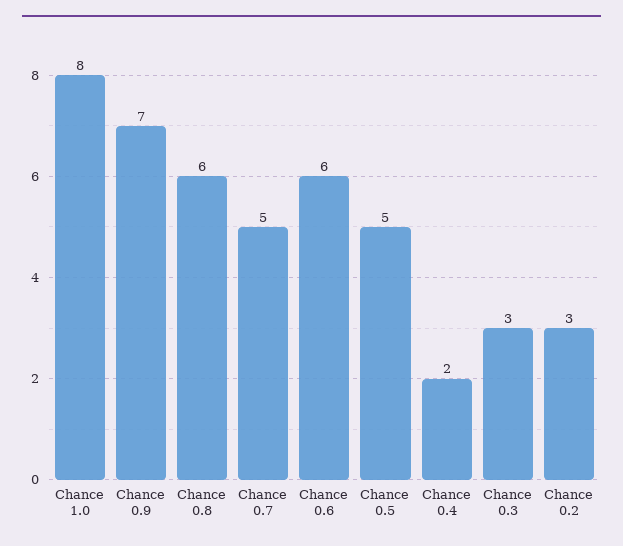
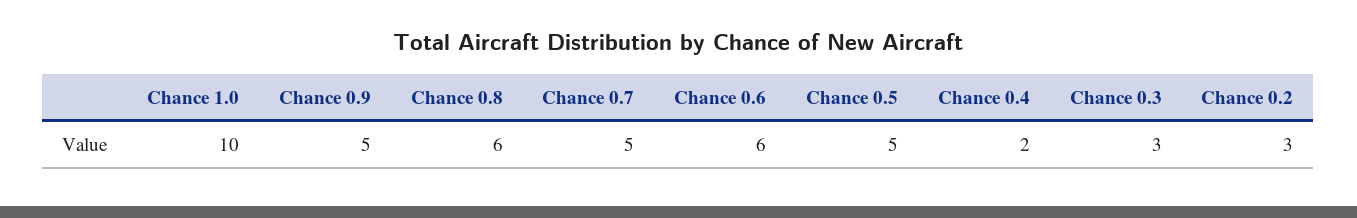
  {
-   "Chance 1.0": 8,
+   "Chance 1.0": 10,
-   "Chance 0.9": 7,
+   "Chance 0.9": 5,
    "Chance 0.8": 6,
    "Chance 0.7": 5,
    "Chance 0.6": 6,
    "Chance 0.5": 5,
    "Chance 0.4": 2,
    "Chance 0.3": 3,
    "Chance 0.2": 3
  }

